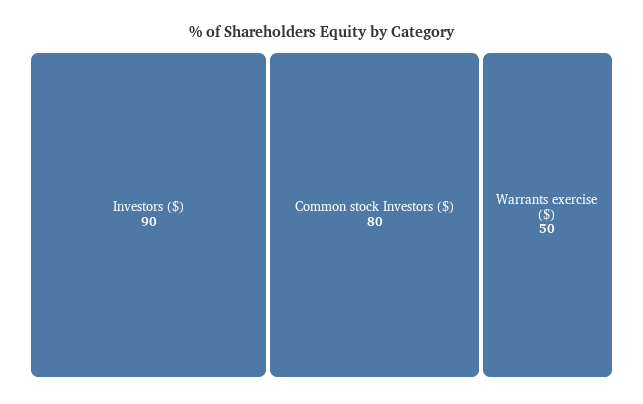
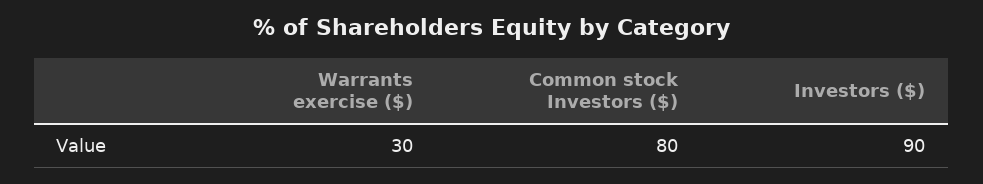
  {
    "Investors ($)": 90,
    "Common stock Investors ($)": 80,
-   "Warrants exercise ($)": 50
+   "Warrants exercise ($)": 30
  }

